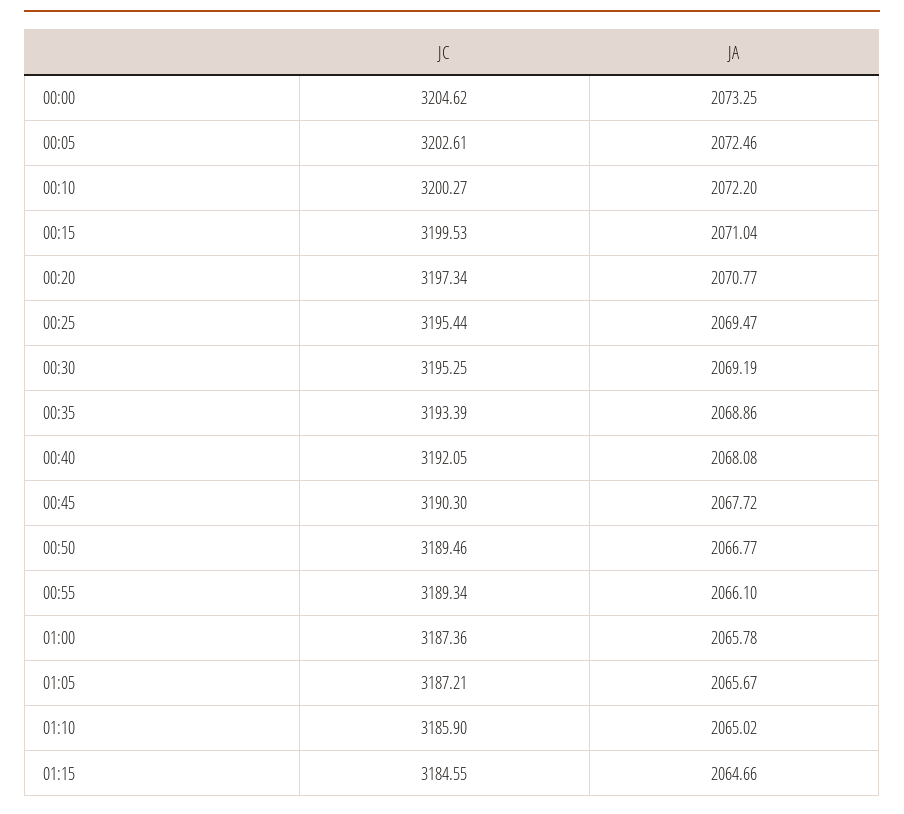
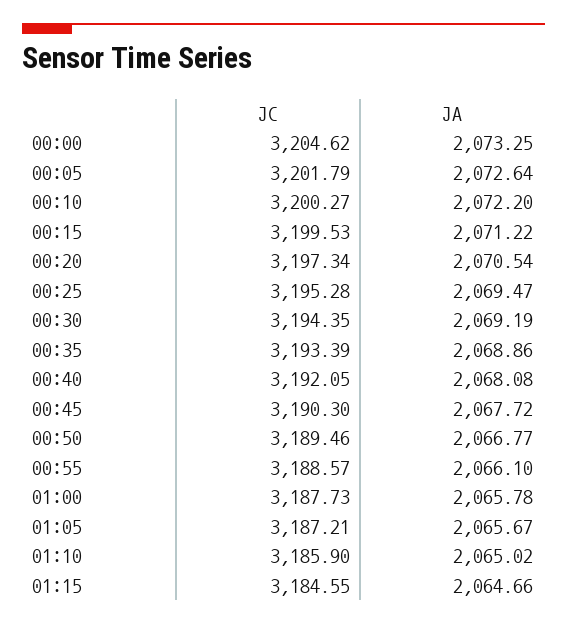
  {
    "JC": {
      "00:00": 3204.62,
-     "00:05": 3202.61,
+     "00:05": 3201.79,
      "00:10": 3200.27,
      "00:15": 3199.53,
      "00:20": 3197.34,
-     "00:25": 3195.44,
+     "00:25": 3195.28,
-     "00:30": 3195.25,
+     "00:30": 3194.35,
      "00:35": 3193.39,
      "00:40": 3192.05,
      "00:45": 3190.3,
      "00:50": 3189.46,
-     "00:55": 3189.34,
+     "00:55": 3188.57,
-     "01:00": 3187.36,
+     "01:00": 3187.73,
      "01:05": 3187.21,
      "01:10": 3185.9,
      "01:15": 3184.55
    },
    "JA": {
      "00:00": 2073.25,
-     "00:05": 2072.46,
+     "00:05": 2072.64,
      "00:10": 2072.2,
-     "00:15": 2071.04,
+     "00:15": 2071.22,
-     "00:20": 2070.77,
+     "00:20": 2070.54,
      "00:25": 2069.47,
      "00:30": 2069.19,
      "00:35": 2068.86,
      "00:40": 2068.08,
      "00:45": 2067.72,
      "00:50": 2066.77,
      "00:55": 2066.1,
      "01:00": 2065.78,
      "01:05": 2065.67,
      "01:10": 2065.02,
      "01:15": 2064.66
    }
  }

